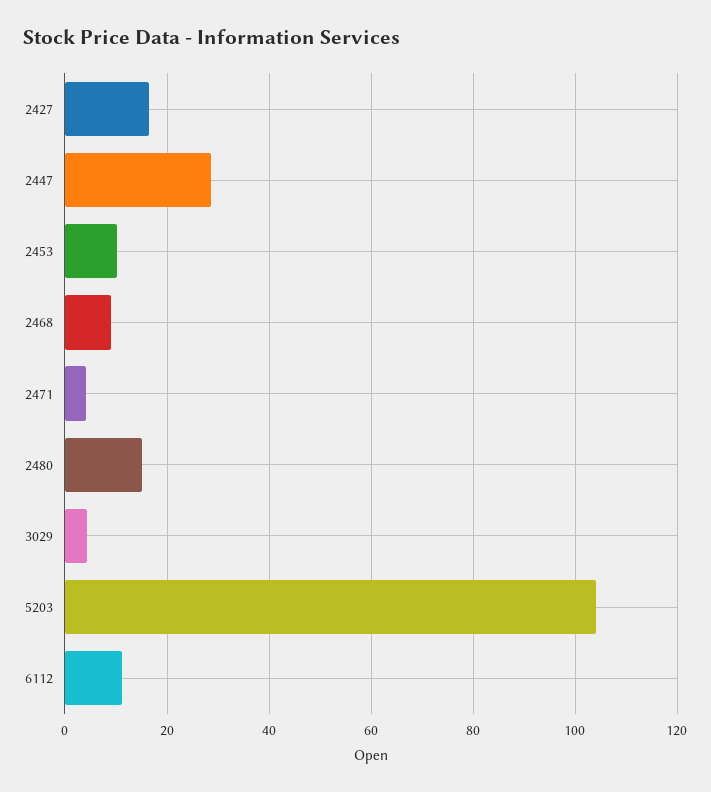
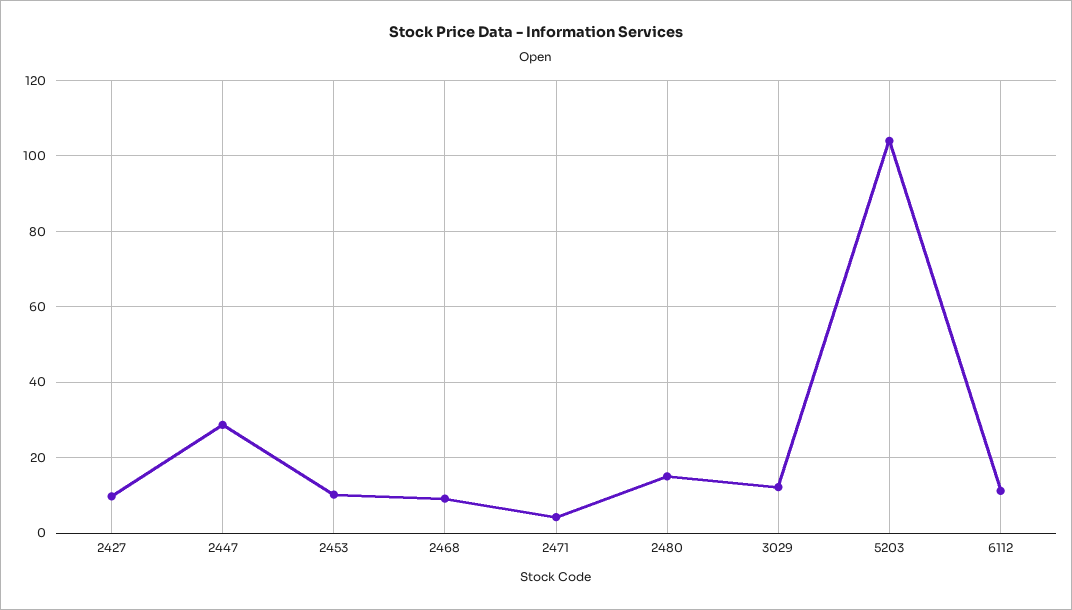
  {
-   "2427": 16,
+   "2427": 10,
    "2447": 28,
    "2453": 10,
    "2468": 10,
    "2471": 4,
    "2480": 16,
-   "3029": 4,
+   "3029": 12,
    "5203": 104,
    "6112": 12
  }

